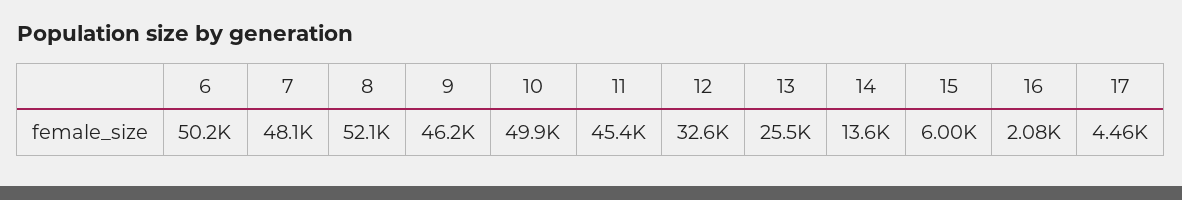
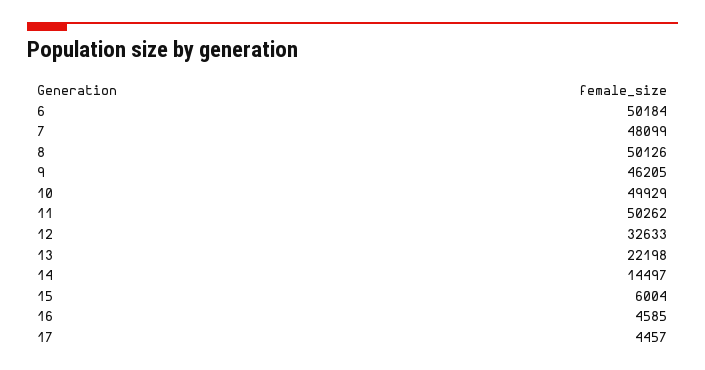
  {
    "6": 50184,
    "7": 48099,
-   "8": 52100,
+   "8": 50126,
    "9": 46205,
    "10": 49929,
-   "11": 45400,
+   "11": 50262,
    "12": 32633,
-   "13": 25500,
+   "13": 22198,
-   "14": 13600,
+   "14": 14497,
    "15": 6004,
-   "16": 2080,
+   "16": 4585,
    "17": 4457
  }

